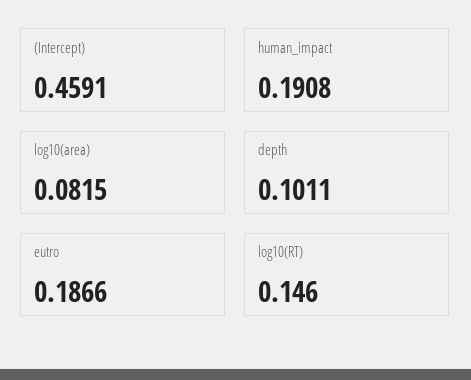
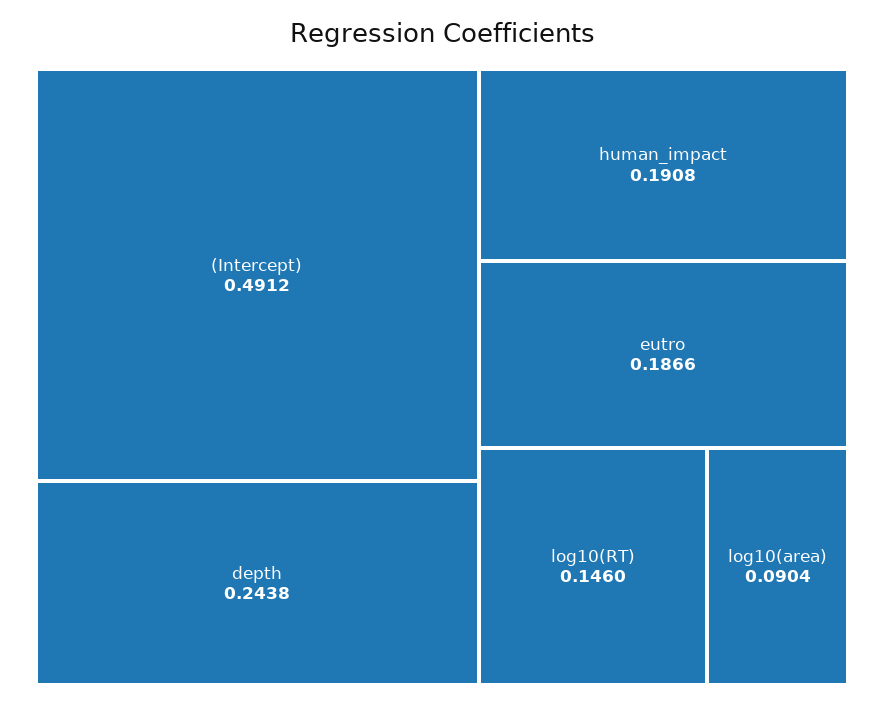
  {
-   "(Intercept)": 0.4591,
+   "(Intercept)": 0.4912,
    "human_impact": 0.1908,
-   "log10(area)": 0.0815,
+   "log10(area)": 0.0904,
-   "depth": 0.1011,
+   "depth": 0.2438,
    "eutro": 0.1866,
    "log10(RT)": 0.146
  }

